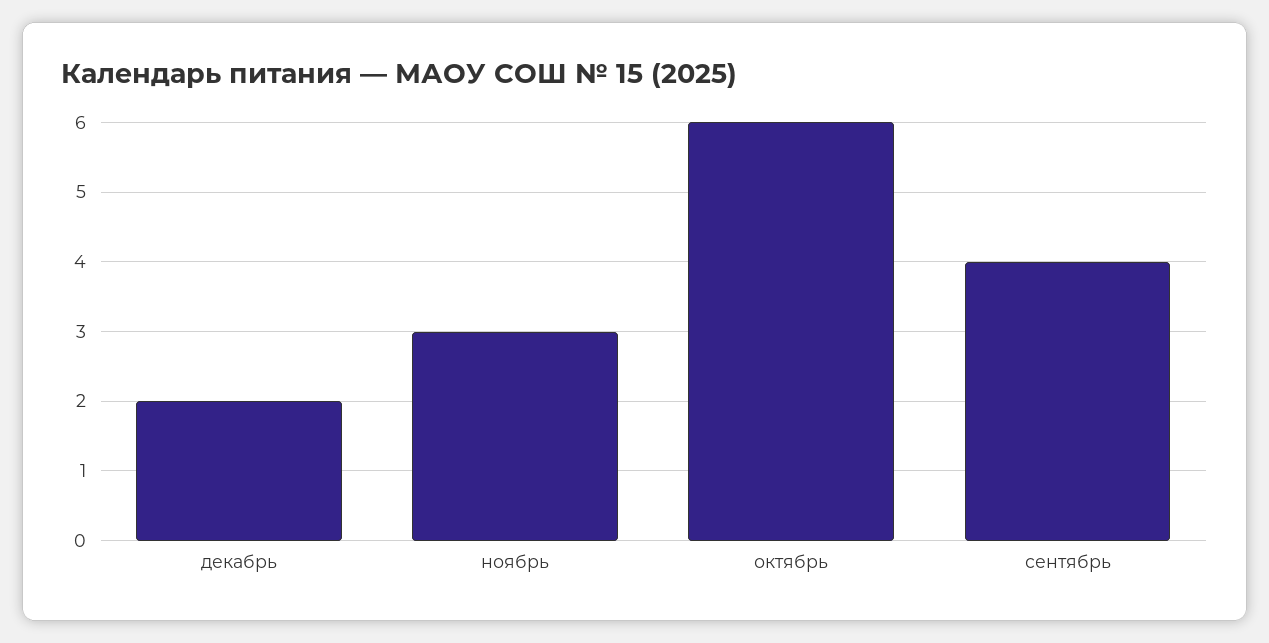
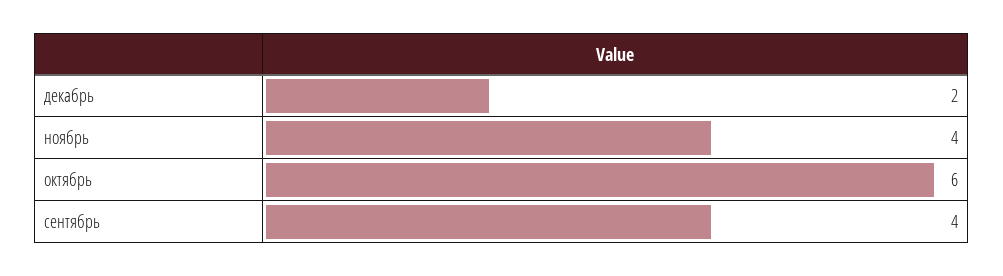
  {
    "декабрь": 2,
-   "ноябрь": 3,
+   "ноябрь": 4,
    "октябрь": 6,
    "сентябрь": 4
  }

